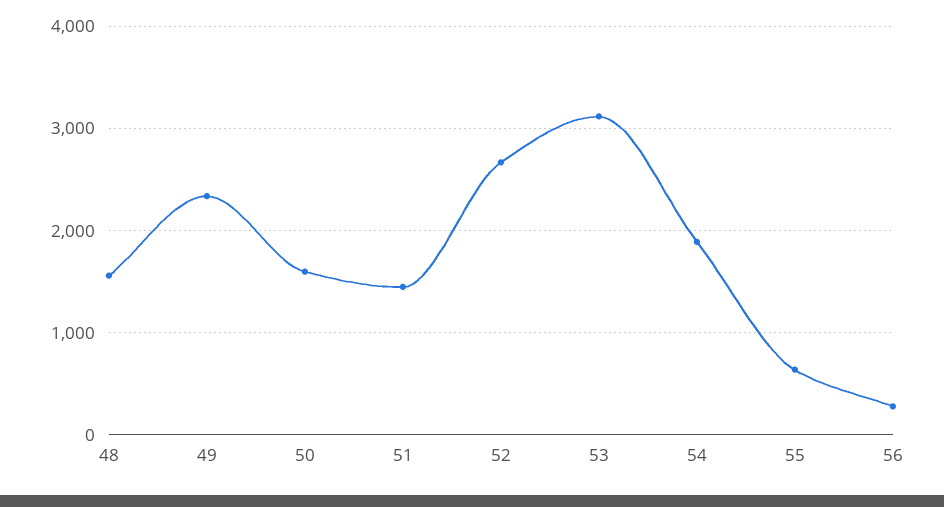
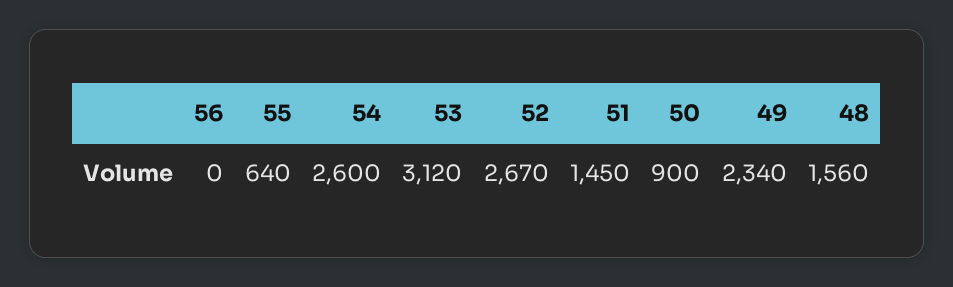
  {
    "48": 1560,
    "49": 2340,
-   "50": 1600,
+   "50": 900,
    "51": 1450,
    "52": 2670,
    "53": 3120,
-   "54": 1900,
+   "54": 2600,
    "55": 640,
-   "56": 300
+   "56": 0
  }

